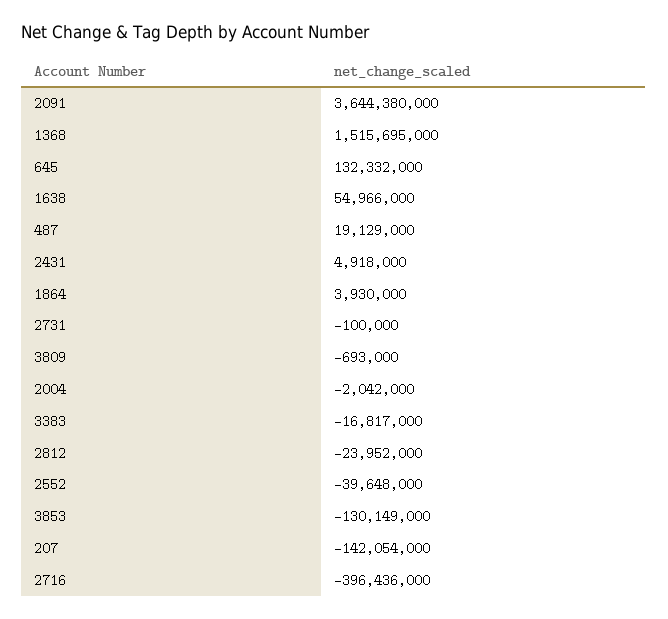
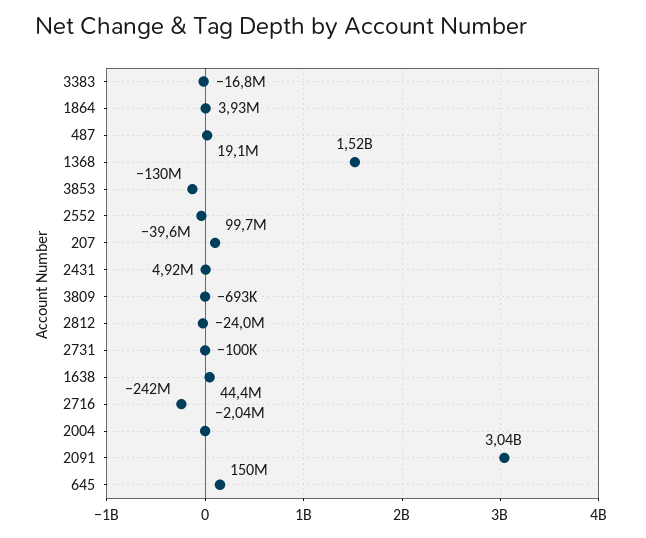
  {
-   "2091": 3644380000,
+   "2091": 3040000000,
    "1368": 1515695000,
-   "645": 132332000,
+   "645": 150000000,
-   "1638": 54966000,
+   "1638": 44400000,
    "487": 19129000,
    "2431": 4918000,
    "1864": 3930000,
    "2731": -100000,
    "3809": -693000,
    "2004": -2042000,
    "3383": -16817000,
    "2812": -23952000,
    "2552": -39648000,
    "3853": -130149000,
-   "207": -142054000,
+   "207": 99700000,
-   "2716": -396436000
+   "2716": -242000000
  }

